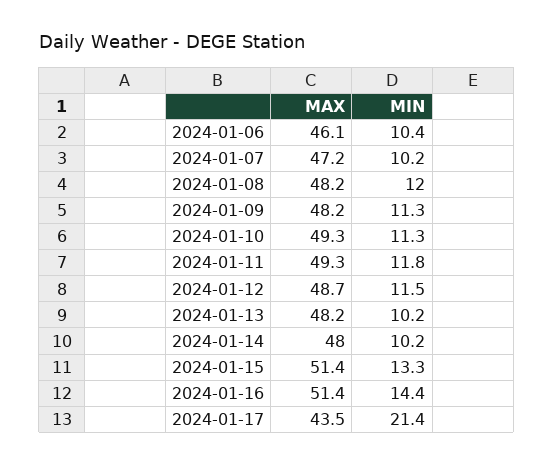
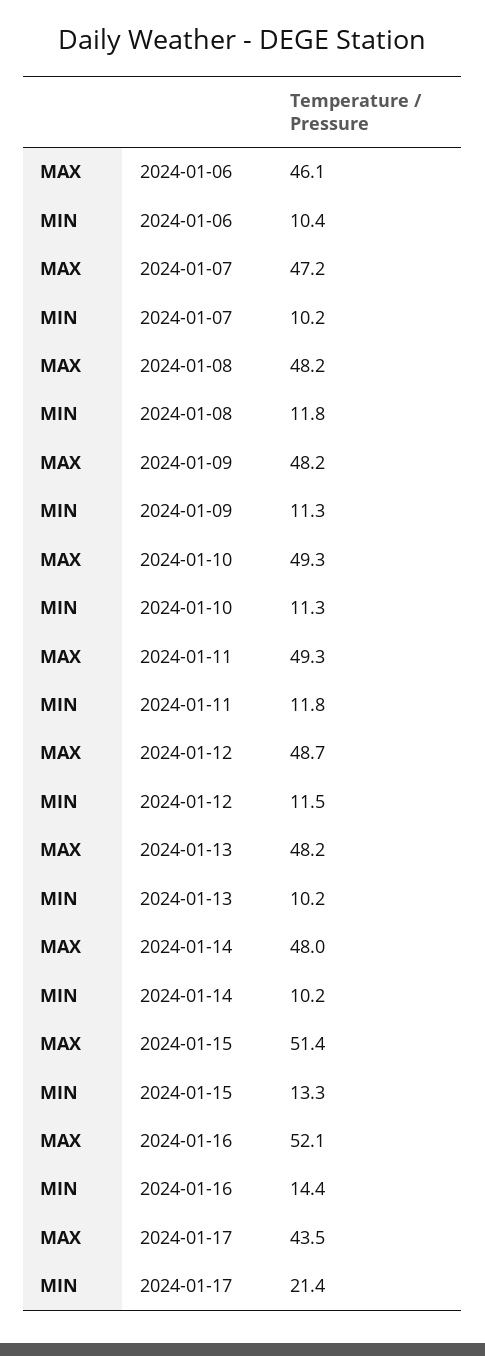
  {
    "MAX": {
      "2024-01-06": 46.1,
      "2024-01-07": 47.2,
      "2024-01-08": 48.2,
      "2024-01-09": 48.2,
      "2024-01-10": 49.3,
      "2024-01-11": 49.3,
      "2024-01-12": 48.7,
      "2024-01-13": 48.2,
      "2024-01-14": 48,
      "2024-01-15": 51.4,
-     "2024-01-16": 51.4,
+     "2024-01-16": 52.1,
      "2024-01-17": 43.5
    },
    "MIN": {
      "2024-01-06": 10.4,
      "2024-01-07": 10.2,
-     "2024-01-08": 12,
+     "2024-01-08": 11.8,
      "2024-01-09": 11.3,
      "2024-01-10": 11.3,
      "2024-01-11": 11.8,
      "2024-01-12": 11.5,
      "2024-01-13": 10.2,
      "2024-01-14": 10.2,
      "2024-01-15": 13.3,
      "2024-01-16": 14.4,
      "2024-01-17": 21.4
    }
  }

